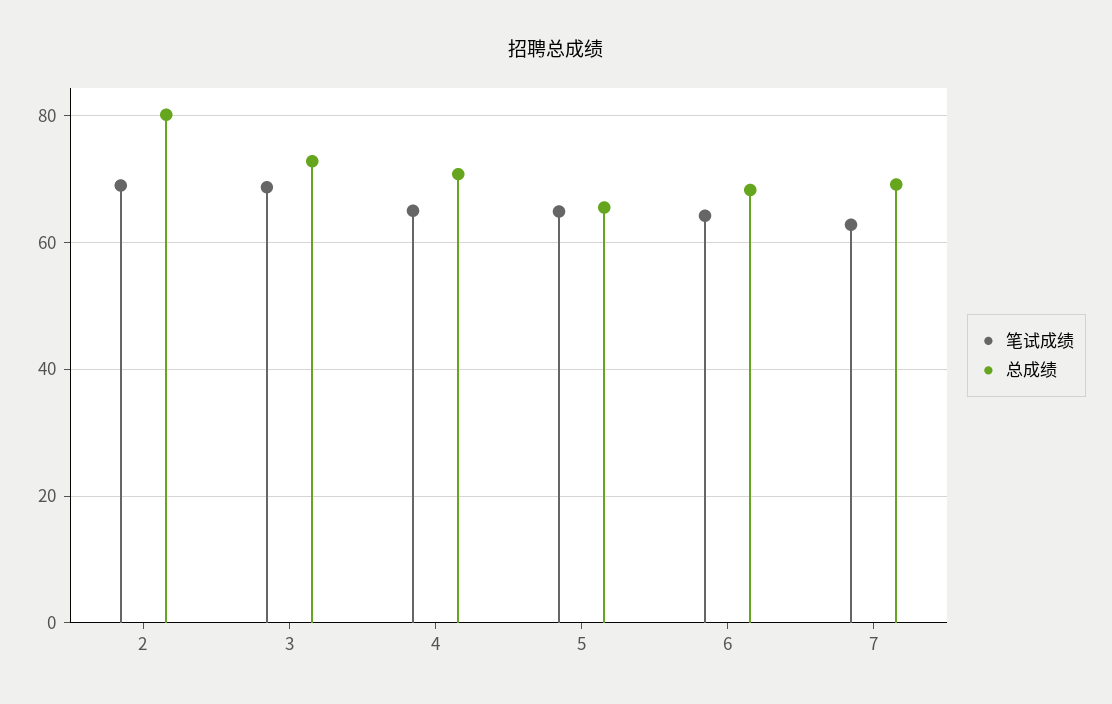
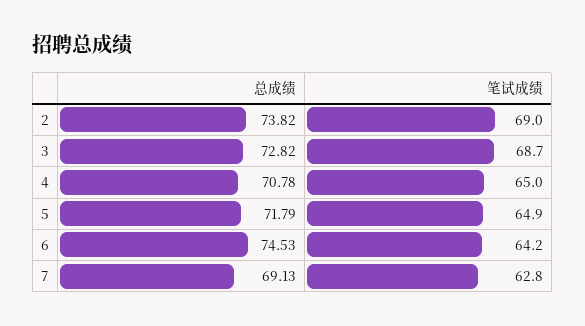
  {
    "笔试成绩": {
      "2": 69,
      "3": 68.7,
      "4": 65,
      "5": 64.9,
      "6": 64.2,
      "7": 62.8
    },
    "总成绩": {
-     "2": 80,
+     "2": 73.82,
      "3": 72.82,
      "4": 70.78,
-     "5": 66,
+     "5": 71.79,
-     "6": 68,
+     "6": 74.53,
      "7": 69.13
    }
  }

